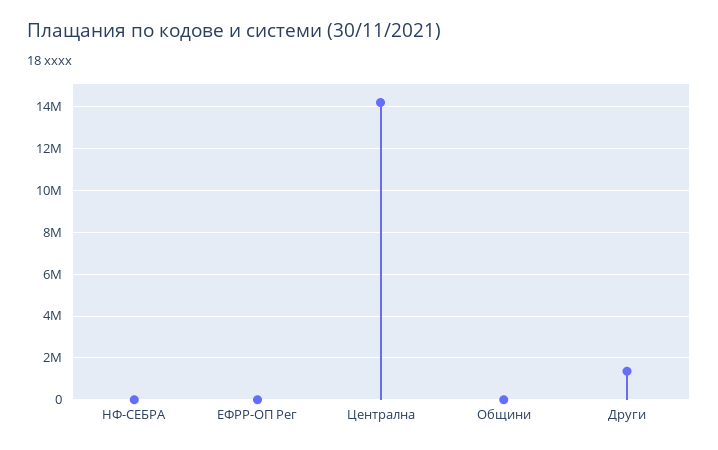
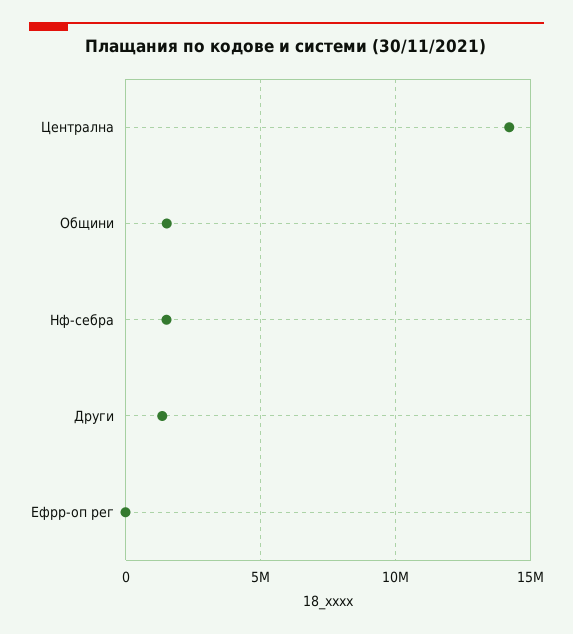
  {
-   "НФ-СЕБРА": 0,
+   "НФ-СЕБРА": 1500000,
    "ЕФРР-ОП Рег": 0,
    "Централна": 14000000,
-   "Общини": 0,
+   "Общини": 1500000,
    "Други": 1500000
  }

